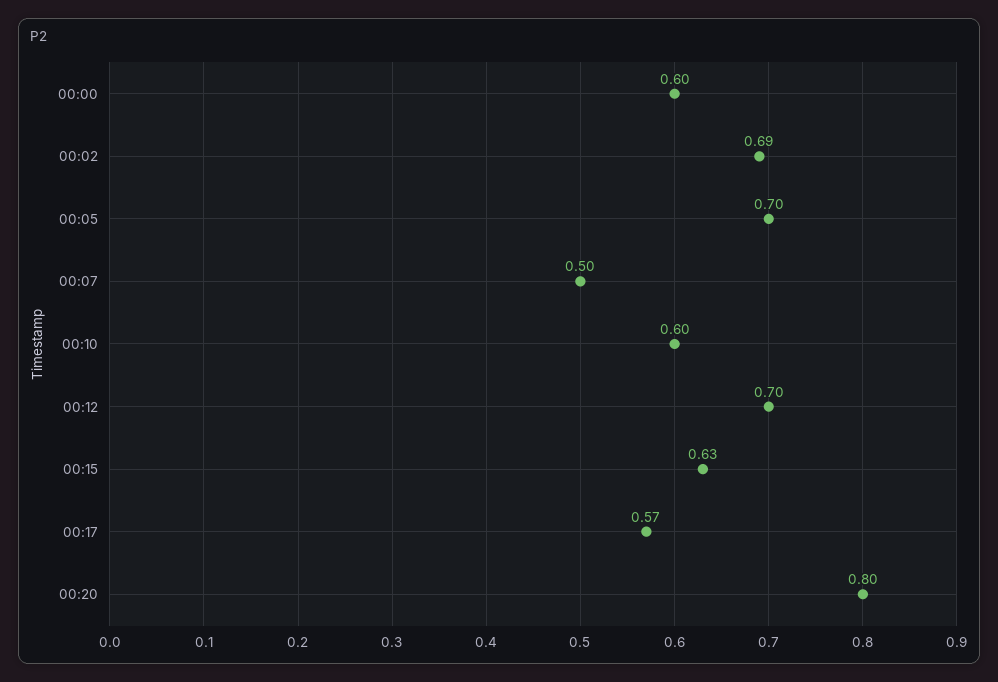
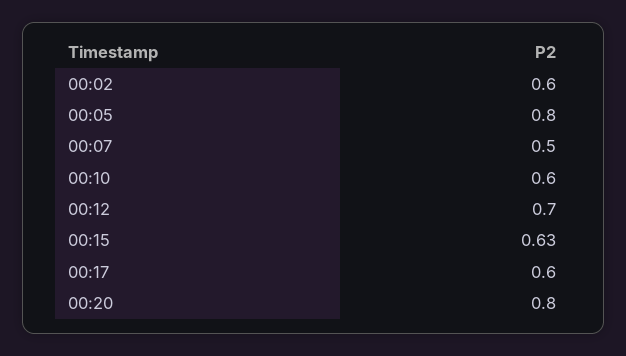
  {
-   "00:00": 0.6,
-   "00:02": 0.69,
+   "00:02": 0.6,
-   "00:05": 0.7,
+   "00:05": 0.8,
    "00:07": 0.5,
    "00:10": 0.6,
    "00:12": 0.7,
    "00:15": 0.63,
-   "00:17": 0.57,
+   "00:17": 0.6,
    "00:20": 0.8
  }

